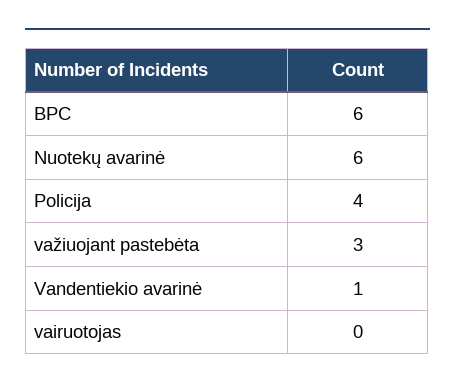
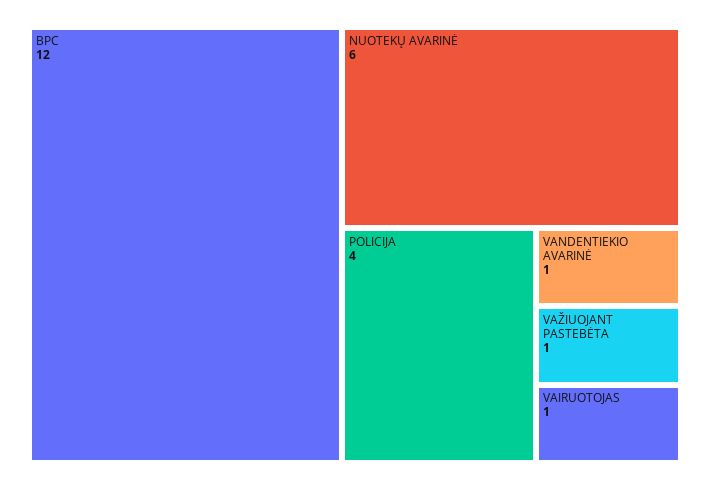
  {
-   "BPC": 6,
+   "BPC": 12,
    "Nuotekų avarinė": 6,
    "Policija": 4,
-   "važiuojant pastebėta": 3,
+   "važiuojant pastebėta": 1,
    "Vandentiekio avarinė": 1,
-   "vairuotojas": 0
+   "vairuotojas": 1
  }

